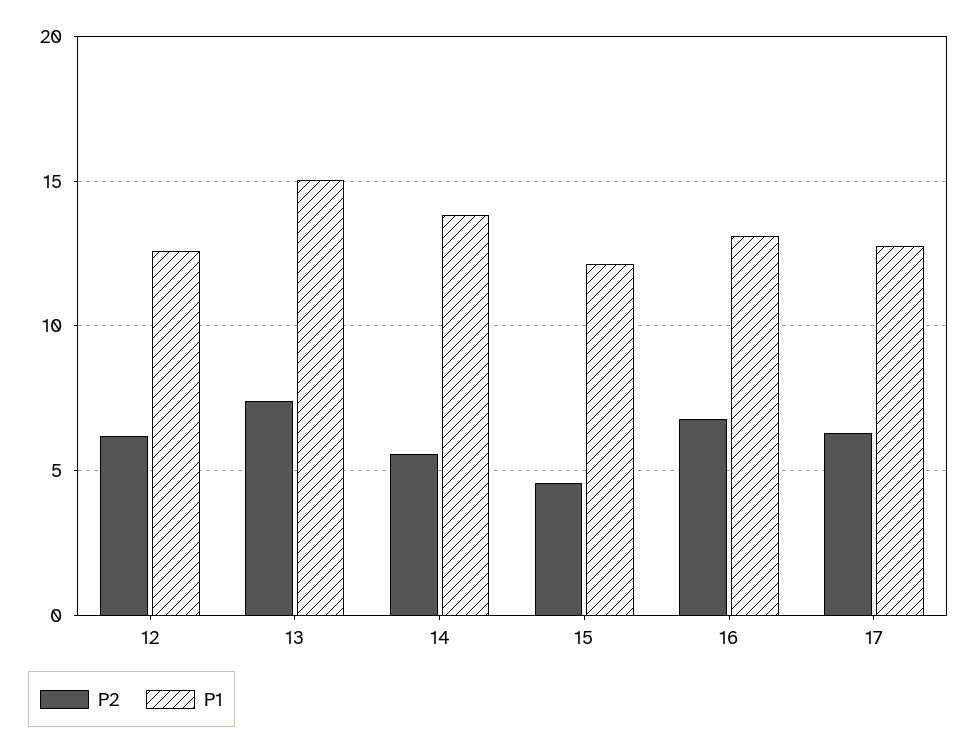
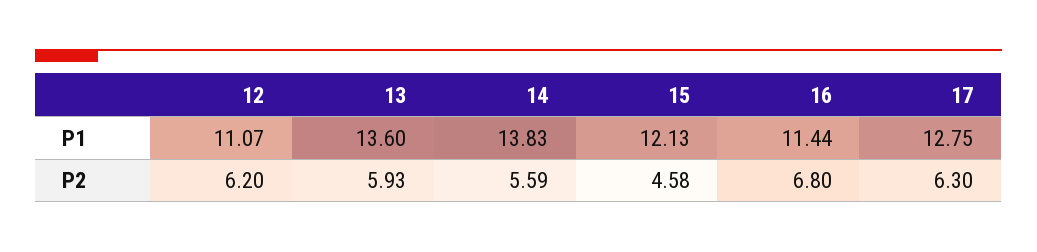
  {
    "P2": {
      "12": 6.2,
-     "13": 7.5,
+     "13": 5.93,
      "14": 5.59,
      "15": 4.58,
      "16": 6.8,
      "17": 6.3
    },
    "P1": {
-     "12": 12.5,
+     "12": 11.07,
-     "13": 15,
+     "13": 13.6,
      "14": 13.83,
      "15": 12.13,
-     "16": 13,
+     "16": 11.44,
      "17": 12.75
    }
  }

